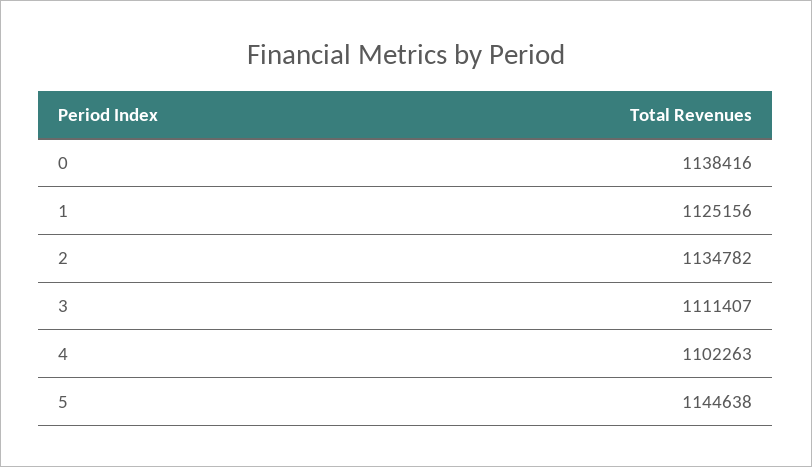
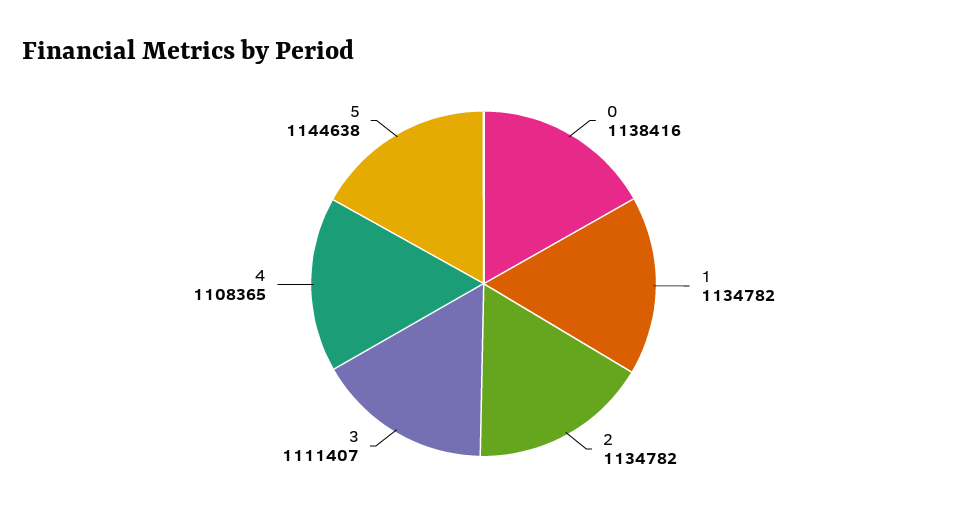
  {
    "0": 1138416,
-   "1": 1125156,
+   "1": 1134782,
    "2": 1134782,
    "3": 1111407,
-   "4": 1102263,
+   "4": 1108365,
    "5": 1144638
  }

